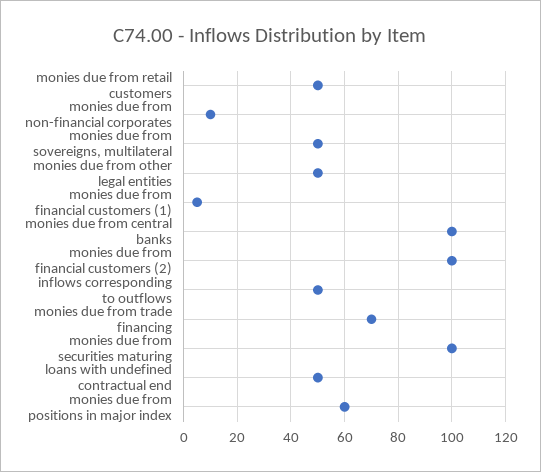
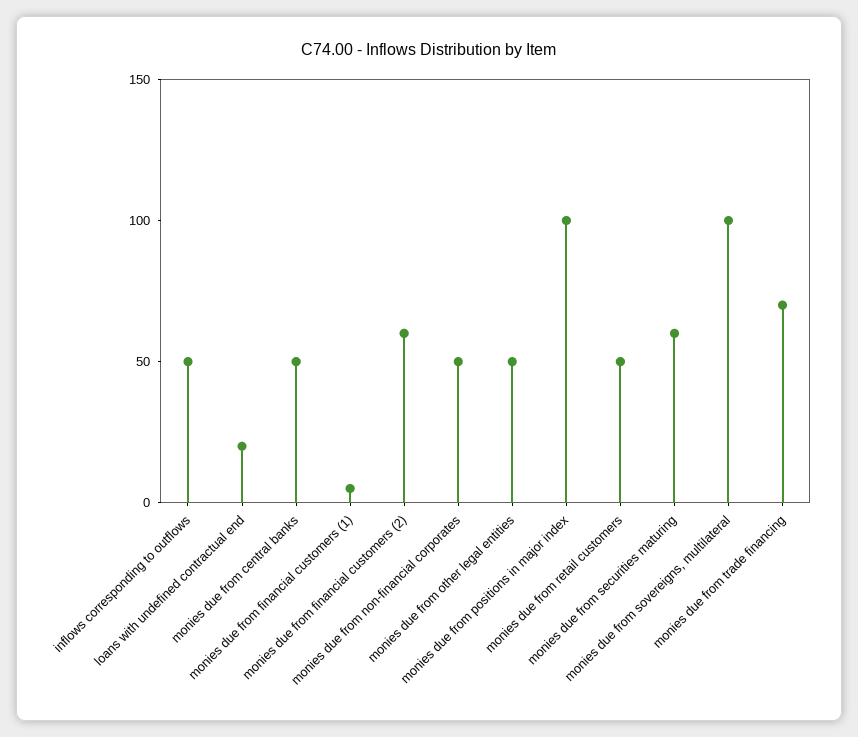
  {
    "monies due from retail customers": 50,
-   "monies due from non-financial corporates": 10,
+   "monies due from non-financial corporates": 50,
-   "monies due from sovereigns, multilateral": 50,
+   "monies due from sovereigns, multilateral": 100,
    "monies due from other legal entities": 50,
    "monies due from financial customers (1)": 5,
-   "monies due from central banks": 100,
+   "monies due from central banks": 50,
-   "monies due from financial customers (2)": 100,
+   "monies due from financial customers (2)": 60,
    "inflows corresponding to outflows": 50,
    "monies due from trade financing": 70,
-   "monies due from securities maturing": 100,
+   "monies due from securities maturing": 60,
-   "loans with undefined contractual end": 50,
+   "loans with undefined contractual end": 20,
-   "monies due from positions in major index": 60
+   "monies due from positions in major index": 100
  }

